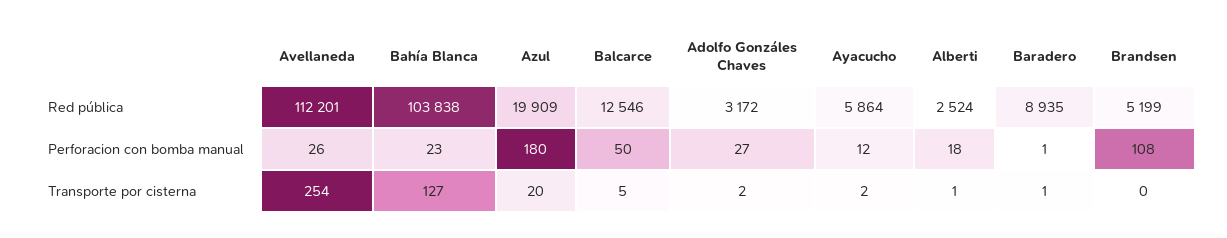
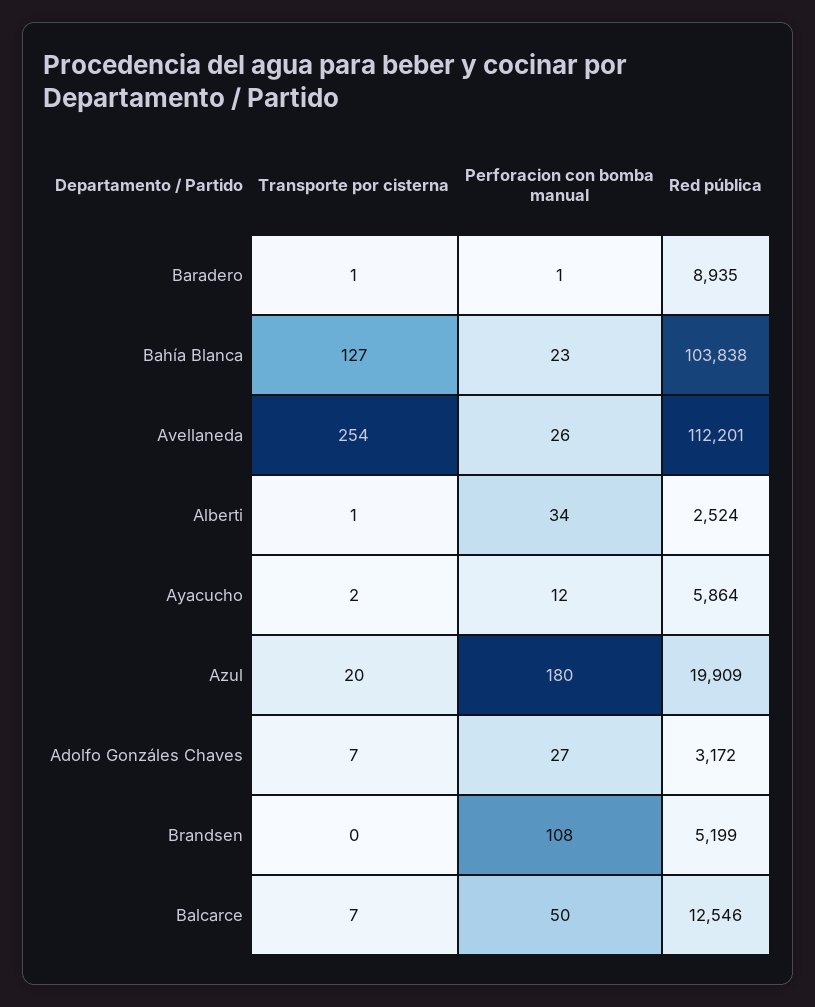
  {
    "Avellaneda": {
      "Red pública": 112201,
      "Perforacion con bomba manual": 26,
      "Transporte por cisterna": 254
    },
    "Bahía Blanca": {
      "Red pública": 103838,
      "Perforacion con bomba manual": 23,
      "Transporte por cisterna": 127
    },
    "Azul": {
      "Red pública": 19909,
      "Perforacion con bomba manual": 180,
      "Transporte por cisterna": 20
    },
    "Balcarce": {
      "Red pública": 12546,
      "Perforacion con bomba manual": 50,
-     "Transporte por cisterna": 5
+     "Transporte por cisterna": 7
    },
    "Adolfo Gonzáles Chaves": {
      "Red pública": 3172,
      "Perforacion con bomba manual": 27,
-     "Transporte por cisterna": 2
+     "Transporte por cisterna": 7
    },
    "Ayacucho": {
      "Red pública": 5864,
      "Perforacion con bomba manual": 12,
      "Transporte por cisterna": 2
    },
    "Alberti": {
      "Red pública": 2524,
-     "Perforacion con bomba manual": 18,
+     "Perforacion con bomba manual": 34,
      "Transporte por cisterna": 1
    },
    "Baradero": {
      "Red pública": 8935,
      "Perforacion con bomba manual": 1,
      "Transporte por cisterna": 1
    },
    "Brandsen": {
      "Red pública": 5199,
      "Perforacion con bomba manual": 108,
      "Transporte por cisterna": 0
    }
  }

